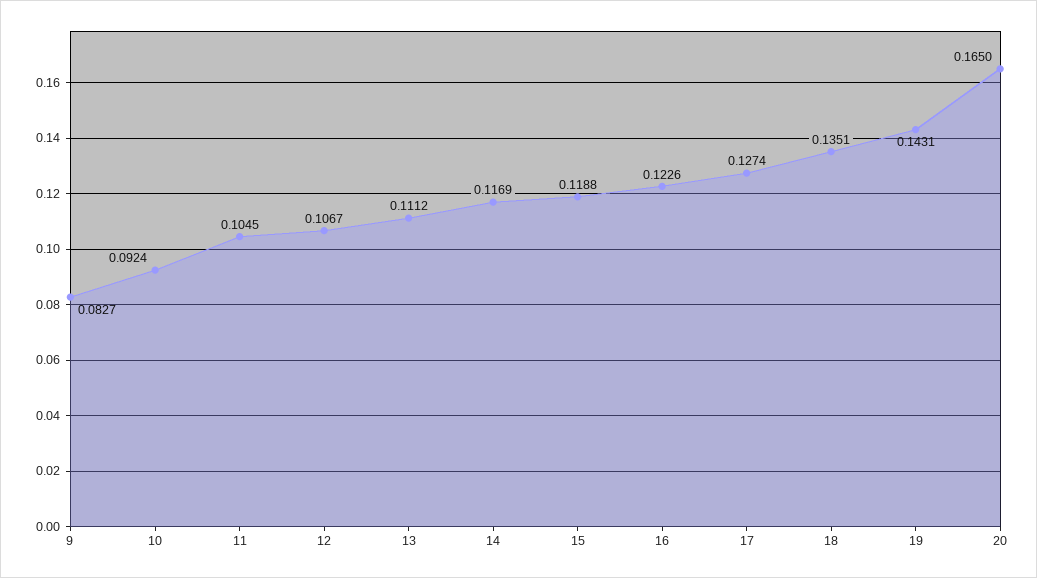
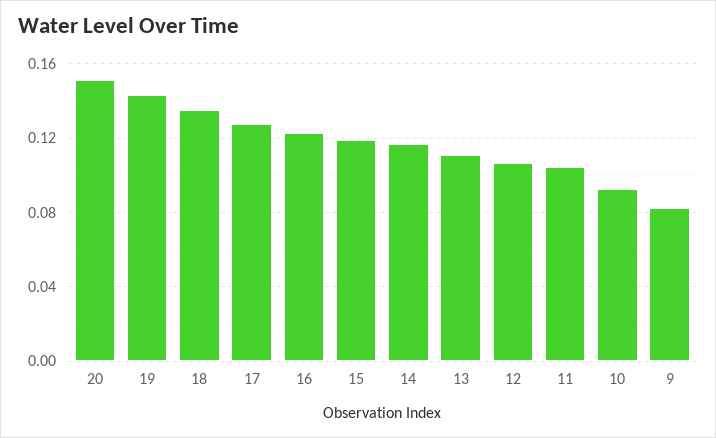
  {
    "9": 0.0827,
    "10": 0.0924,
    "11": 0.1045,
    "12": 0.1067,
    "13": 0.1112,
    "14": 0.1169,
    "15": 0.1188,
    "16": 0.1226,
    "17": 0.1274,
    "18": 0.1351,
    "19": 0.1431,
-   "20": 0.165
+   "20": 0.15
  }

